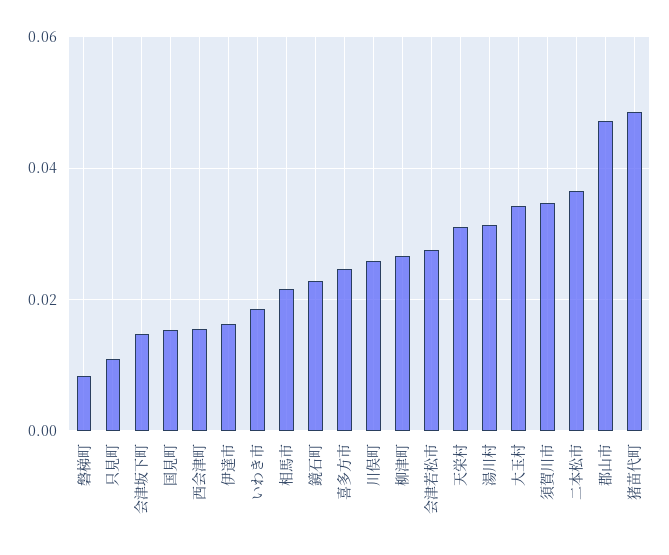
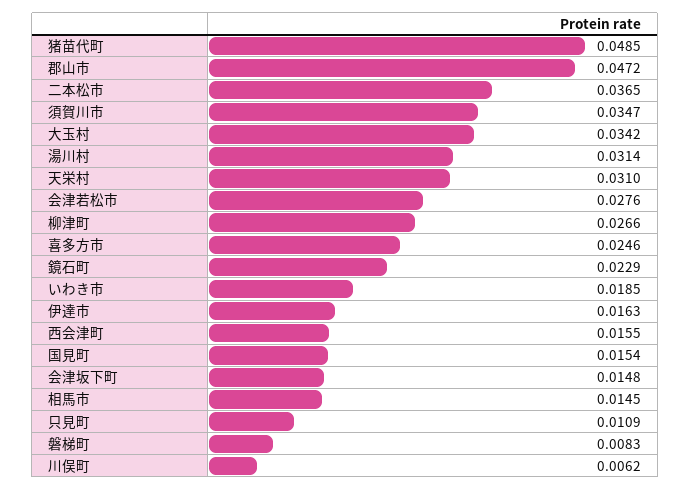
  {
    "磐梯町": 0.0083,
    "只見町": 0.0109,
    "会津坂下町": 0.0148,
    "国見町": 0.0154,
    "西会津町": 0.0155,
    "伊達市": 0.0163,
    "いわき市": 0.0185,
-   "相馬市": 0.022,
+   "相馬市": 0.0145,
    "鏡石町": 0.0229,
    "喜多方市": 0.0246,
-   "川俣町": 0.026,
+   "川俣町": 0.0062,
    "柳津町": 0.0266,
    "会津若松市": 0.0276,
    "天栄村": 0.031,
    "湯川村": 0.0314,
    "大玉村": 0.0342,
    "須賀川市": 0.0347,
    "二本松市": 0.0365,
    "郡山市": 0.0472,
    "猪苗代町": 0.0485
  }

